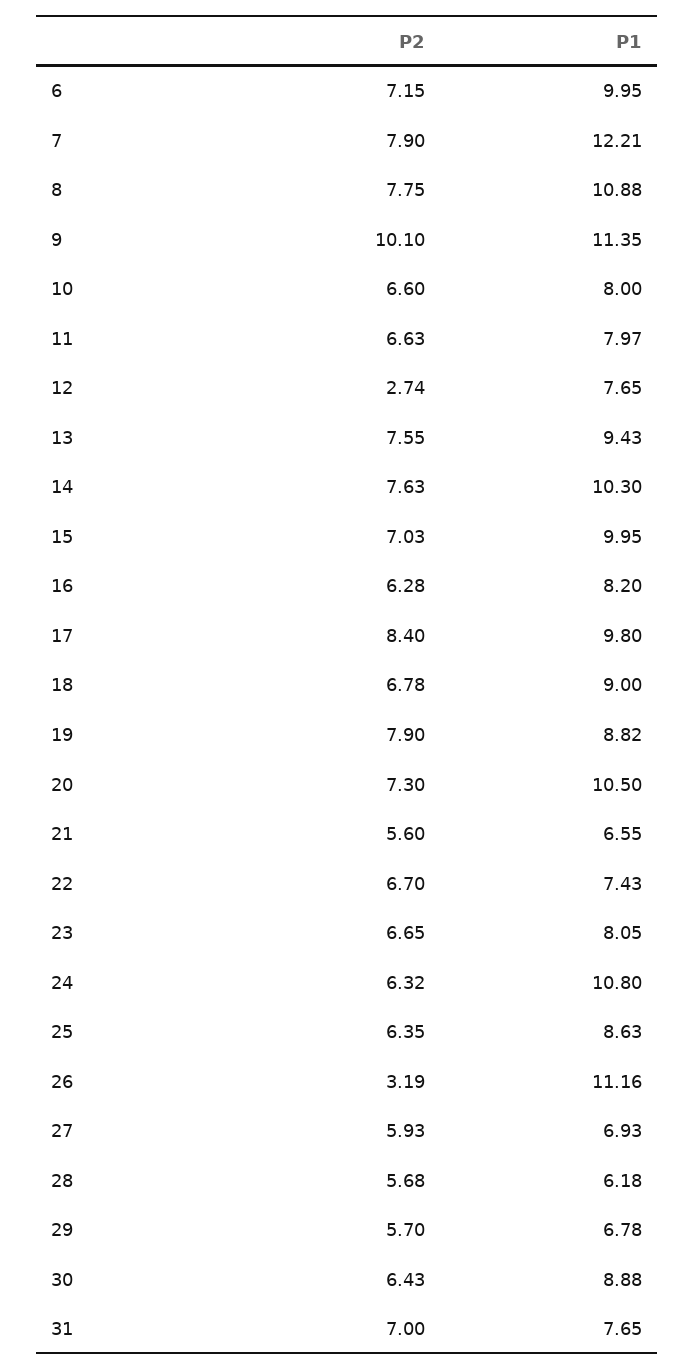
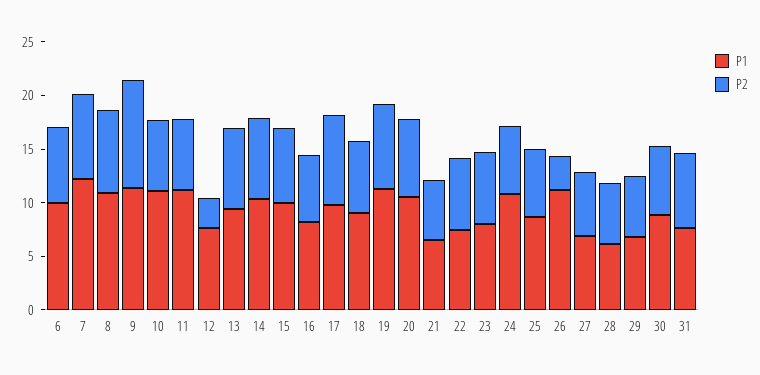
  {
    "P2": {
      "6": 7.15,
      "7": 7.9,
      "8": 7.75,
      "9": 10.1,
      "10": 6.6,
      "11": 6.63,
      "12": 2.74,
      "13": 7.55,
      "14": 7.63,
      "15": 7.03,
      "16": 6.28,
      "17": 8.4,
      "18": 6.78,
      "19": 7.9,
      "20": 7.3,
      "21": 5.6,
      "22": 6.7,
      "23": 6.65,
      "24": 6.32,
      "25": 6.35,
      "26": 3.19,
      "27": 5.93,
      "28": 5.68,
      "29": 5.7,
      "30": 6.43,
      "31": 7
    },
    "P1": {
      "6": 9.95,
      "7": 12.21,
      "8": 10.88,
      "9": 11.35,
-     "10": 8,
+     "10": 11,
-     "11": 7.97,
+     "11": 11,
      "12": 7.65,
      "13": 9.43,
      "14": 10.3,
      "15": 9.95,
      "16": 8.2,
      "17": 9.8,
      "18": 9,
-     "19": 8.82,
+     "19": 11,
      "20": 10.5,
      "21": 6.55,
      "22": 7.43,
      "23": 8.05,
      "24": 10.8,
      "25": 8.63,
      "26": 11.16,
      "27": 6.93,
      "28": 6.18,
      "29": 6.78,
      "30": 8.88,
      "31": 7.65
    }
  }

